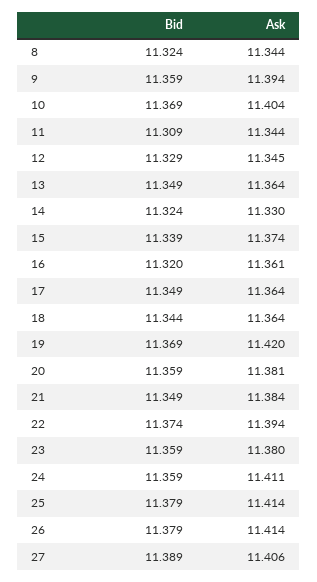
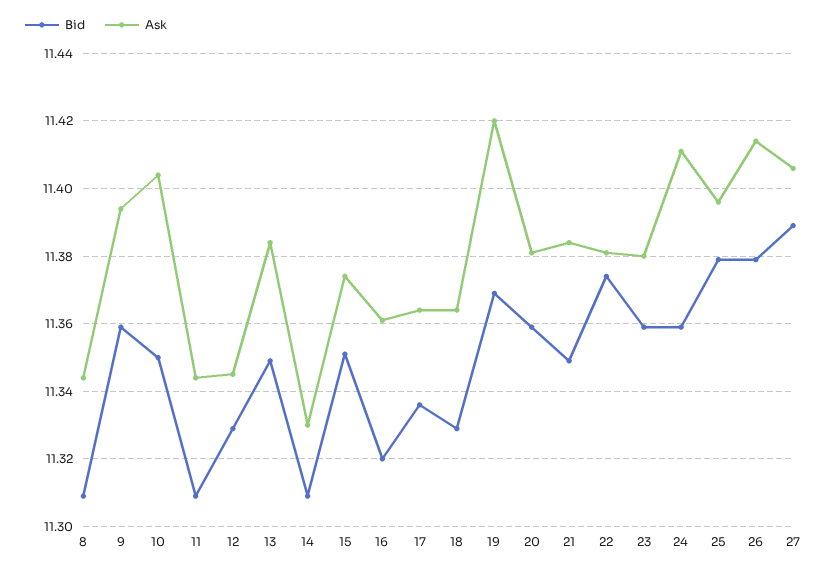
  {
    "Bid": {
-     "8": 11.324,
+     "8": 11.31,
      "9": 11.359,
-     "10": 11.369,
+     "10": 11.35,
      "11": 11.309,
      "12": 11.329,
      "13": 11.349,
-     "14": 11.324,
+     "14": 11.31,
-     "15": 11.339,
+     "15": 11.35,
      "16": 11.32,
-     "17": 11.349,
+     "17": 11.335,
-     "18": 11.344,
+     "18": 11.33,
      "19": 11.369,
      "20": 11.359,
      "21": 11.349,
      "22": 11.374,
      "23": 11.359,
      "24": 11.359,
      "25": 11.379,
      "26": 11.379,
      "27": 11.389
    },
    "Ask": {
      "8": 11.344,
      "9": 11.394,
      "10": 11.404,
      "11": 11.344,
      "12": 11.345,
-     "13": 11.364,
+     "13": 11.385,
      "14": 11.33,
      "15": 11.374,
      "16": 11.361,
      "17": 11.364,
      "18": 11.364,
      "19": 11.42,
      "20": 11.381,
      "21": 11.384,
-     "22": 11.394,
+     "22": 11.38,
      "23": 11.38,
      "24": 11.411,
-     "25": 11.414,
+     "25": 11.395,
      "26": 11.414,
      "27": 11.406
    }
  }

